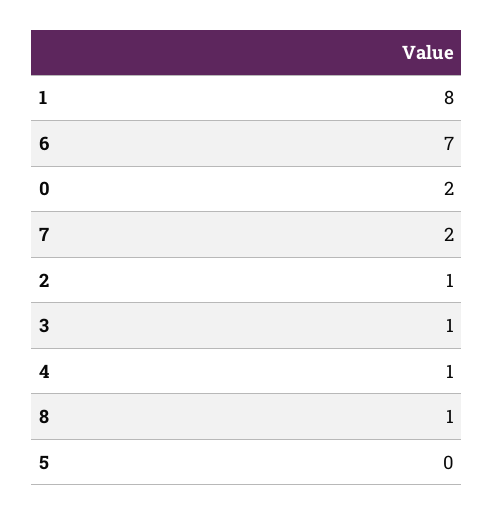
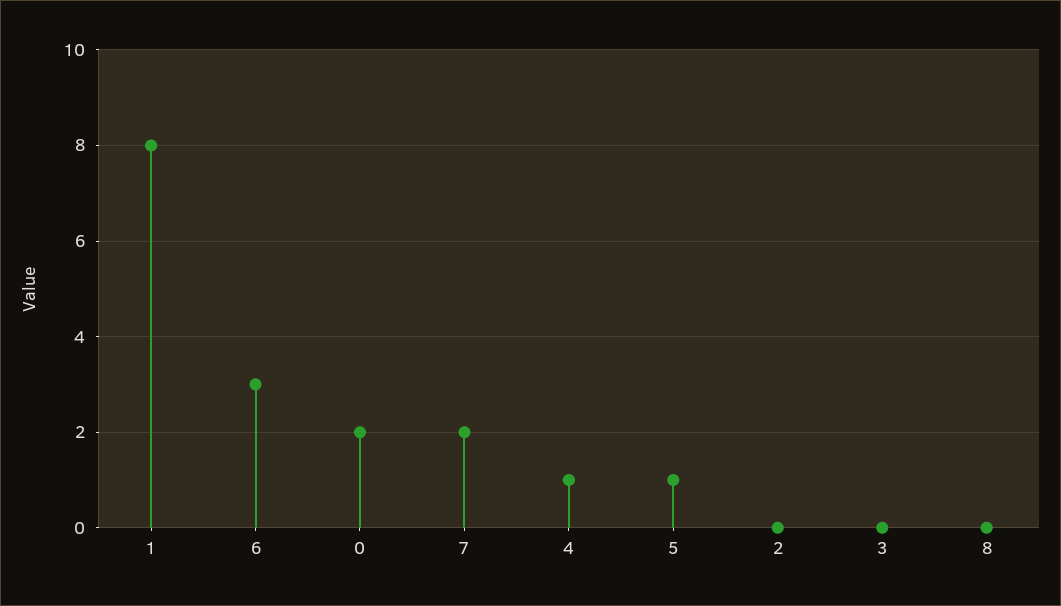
  {
    "1": 8,
-   "6": 7,
+   "6": 3,
    "0": 2,
    "7": 2,
-   "2": 1,
+   "2": 0,
-   "3": 1,
+   "3": 0,
    "4": 1,
-   "8": 1,
+   "8": 0,
-   "5": 0
+   "5": 1
  }

